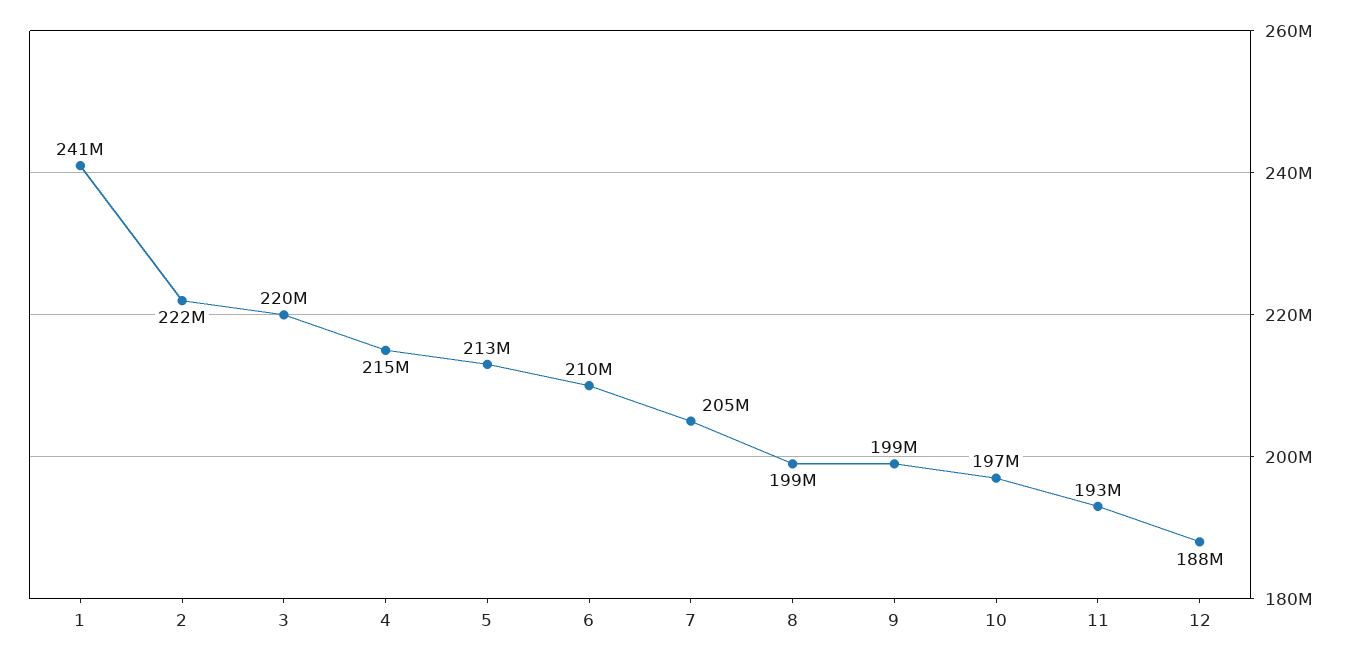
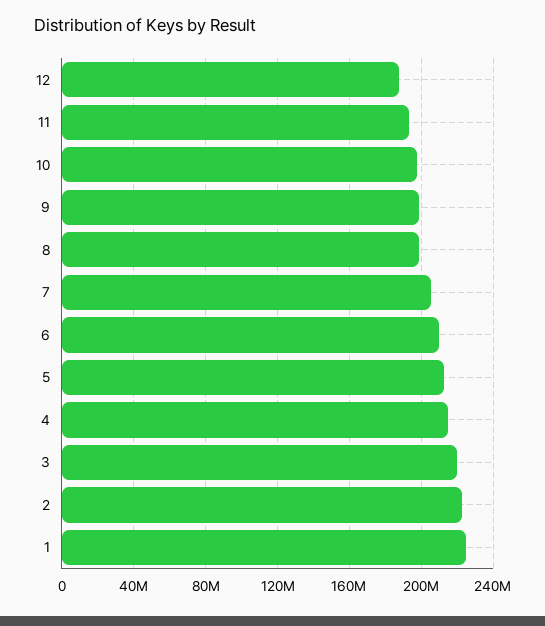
  {
-   "1": 241000000,
+   "1": 225000000,
    "2": 222000000,
    "3": 220000000,
    "4": 215000000,
    "5": 213000000,
    "6": 210000000,
    "7": 205000000,
    "8": 199000000,
    "9": 199000000,
    "10": 197000000,
    "11": 193000000,
    "12": 188000000
  }

